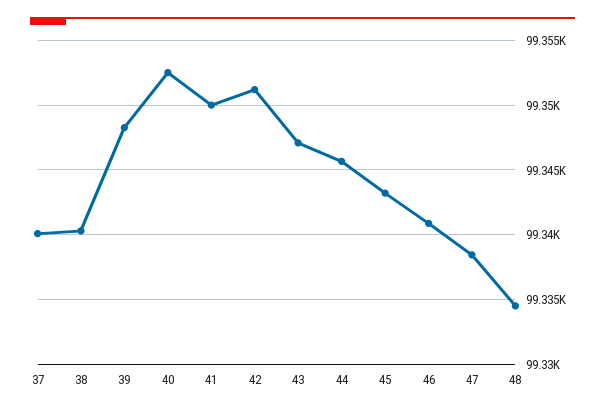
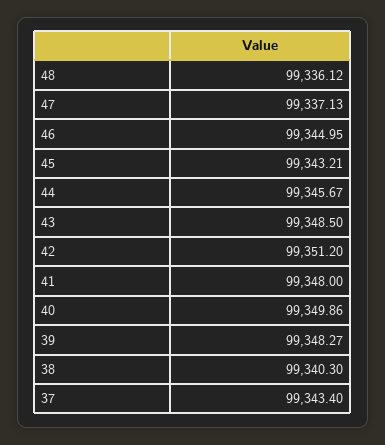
  {
-   "37": 99340,
+   "37": 99343.4,
    "38": 99340.3,
    "39": 99348.27,
-   "40": 99352.5,
+   "40": 99349.86,
-   "41": 99350,
+   "41": 99348,
    "42": 99351.2,
-   "43": 99347,
+   "43": 99348.5,
    "44": 99345.67,
    "45": 99343.21,
-   "46": 99341,
+   "46": 99344.95,
-   "47": 99338.5,
+   "47": 99337.13,
-   "48": 99334.5
+   "48": 99336.12
  }

